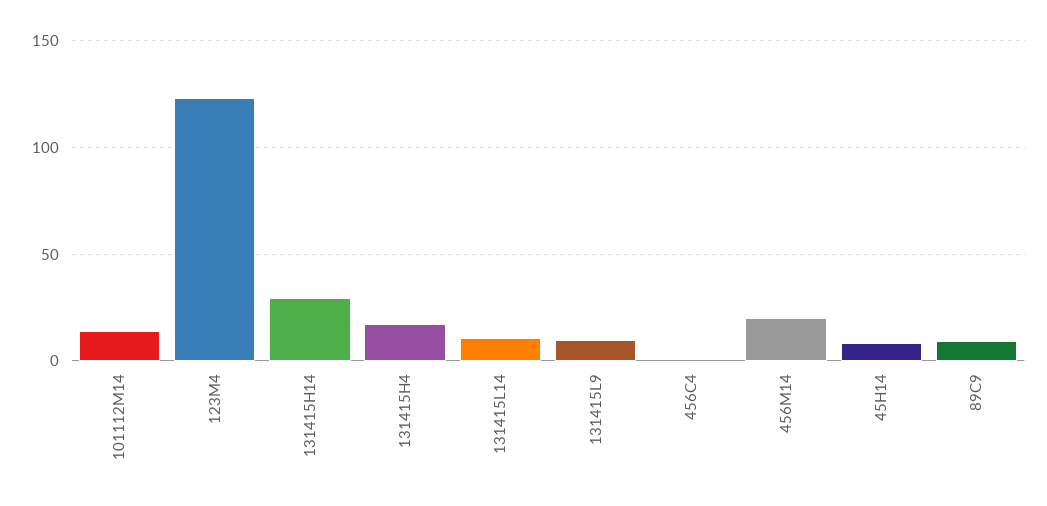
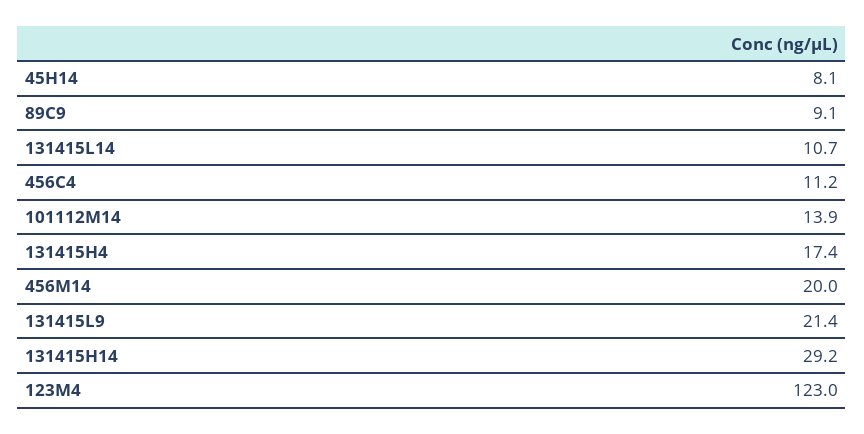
  {
    "101112M14": 13.9,
    "123M4": 123,
    "131415H14": 29.2,
    "131415H4": 17.4,
    "131415L14": 10.7,
-   "131415L9": 10,
+   "131415L9": 21.4,
-   "456C4": 0,
+   "456C4": 11.2,
    "456M14": 20,
    "45H14": 8.1,
    "89C9": 9.1
  }

